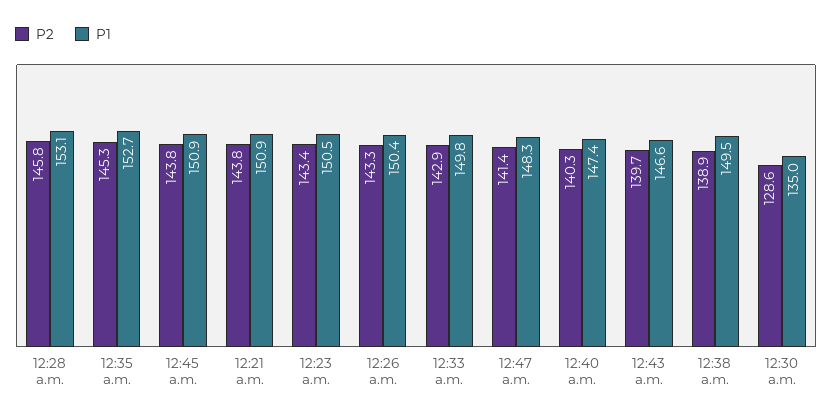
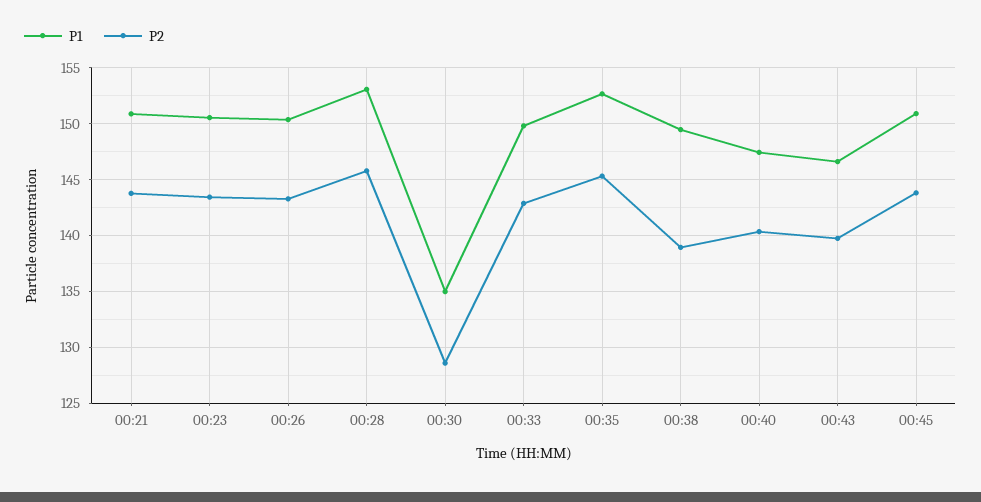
  {
    "P2": {
      "12:28 a.m.": 145.8,
      "12:35 a.m.": 145.3,
      "12:45 a.m.": 143.8,
      "12:21 a.m.": 143.8,
      "12:23 a.m.": 143.4,
      "12:26 a.m.": 143.3,
      "12:33 a.m.": 142.9,
-     "12:47 a.m.": 141.4,
      "12:40 a.m.": 140.3,
      "12:43 a.m.": 139.7,
      "12:38 a.m.": 138.9,
      "12:30 a.m.": 128.6
    },
    "P1": {
      "12:28 a.m.": 153.1,
      "12:35 a.m.": 152.7,
      "12:45 a.m.": 150.9,
      "12:21 a.m.": 150.9,
      "12:23 a.m.": 150.5,
      "12:26 a.m.": 150.4,
      "12:33 a.m.": 149.8,
-     "12:47 a.m.": 148.3,
      "12:40 a.m.": 147.4,
      "12:43 a.m.": 146.6,
      "12:38 a.m.": 149.5,
      "12:30 a.m.": 135
    }
  }

